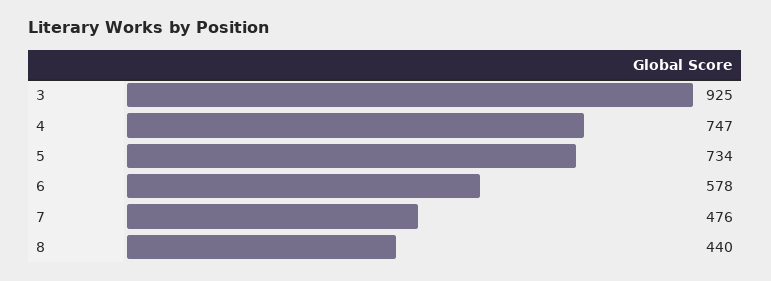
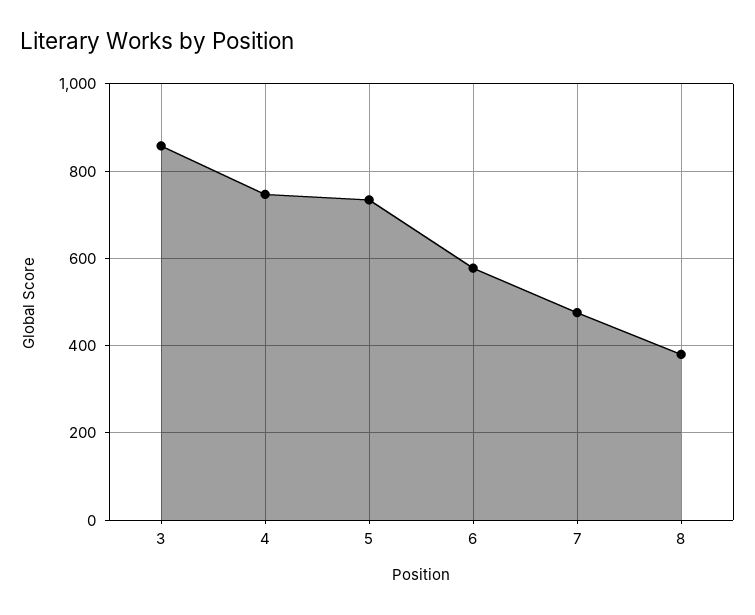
  {
-   "3": 925,
+   "3": 860,
    "4": 747,
    "5": 734,
    "6": 578,
    "7": 476,
-   "8": 440
+   "8": 380
  }

